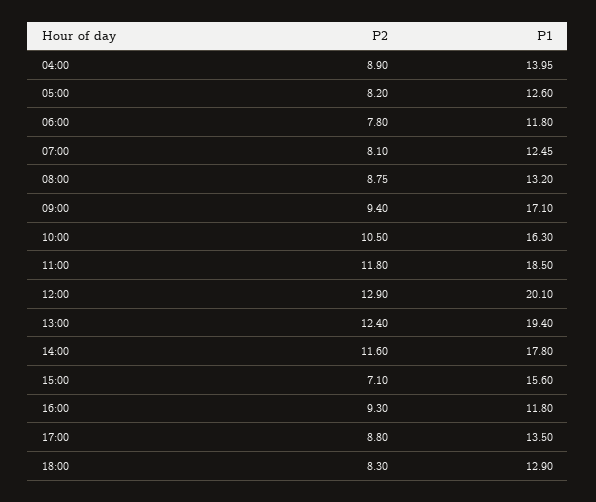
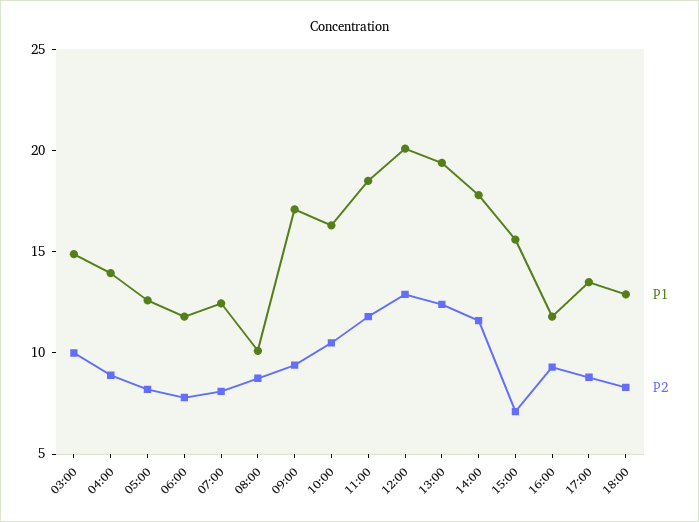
  {
    "P2": {
      "04:00": 8.9,
      "05:00": 8.2,
      "06:00": 7.8,
      "07:00": 8.1,
      "08:00": 8.75,
      "09:00": 9.4,
      "10:00": 10.5,
      "11:00": 11.8,
      "12:00": 12.9,
      "13:00": 12.4,
      "14:00": 11.6,
      "15:00": 7.1,
      "16:00": 9.3,
      "17:00": 8.8,
-     "18:00": 8.3
+     "18:00": 8.3,
+     "03:00": 10
    },
    "P1": {
      "04:00": 13.95,
      "05:00": 12.6,
      "06:00": 11.8,
      "07:00": 12.45,
-     "08:00": 13.2,
+     "08:00": 10,
      "09:00": 17.1,
      "10:00": 16.3,
      "11:00": 18.5,
      "12:00": 20.1,
      "13:00": 19.4,
      "14:00": 17.8,
      "15:00": 15.6,
      "16:00": 11.8,
      "17:00": 13.5,
-     "18:00": 12.9
+     "18:00": 12.9,
+     "03:00": 15
    }
  }

